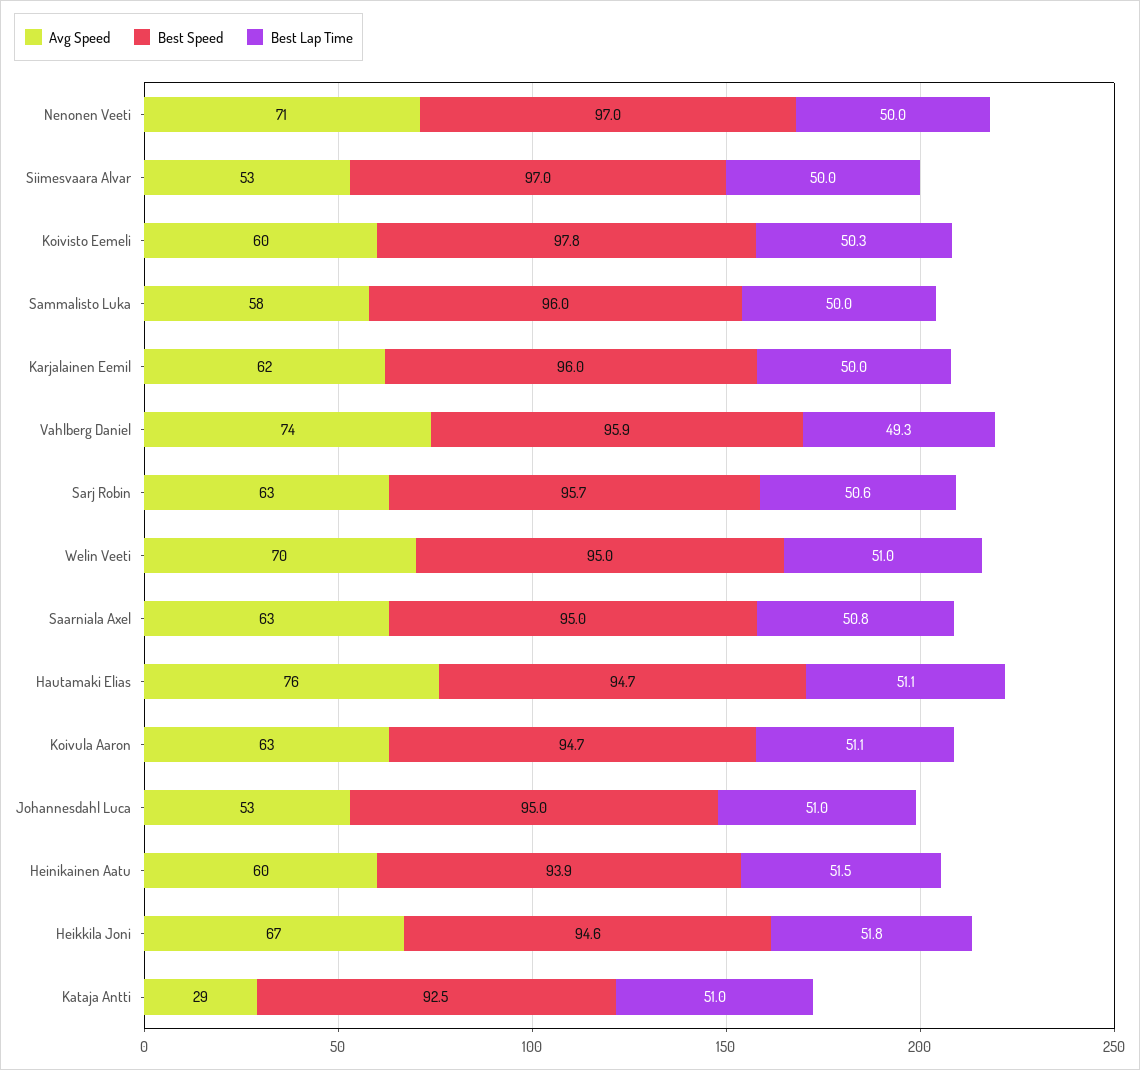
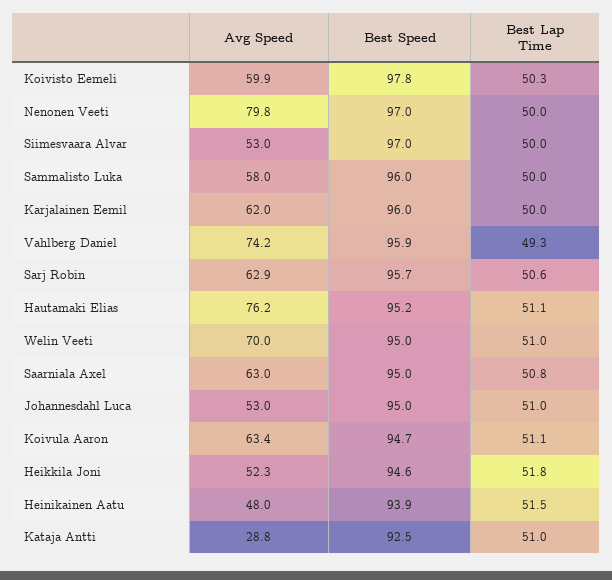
  {
    "Avg Speed": {
-     "Nenonen Veeti": 71,
+     "Nenonen Veeti": 79.8,
      "Siimesvaara Alvar": 53,
      "Koivisto Eemeli": 59.9,
      "Sammalisto Luka": 58,
      "Karjalainen Eemil": 62,
      "Vahlberg Daniel": 74.2,
      "Sarj Robin": 62.9,
      "Welin Veeti": 70,
      "Saarniala Axel": 63,
      "Hautamaki Elias": 76.2,
      "Koivula Aaron": 63.4,
      "Johannesdahl Luca": 53,
-     "Heinikainen Aatu": 60,
+     "Heinikainen Aatu": 48,
-     "Heikkila Joni": 67,
+     "Heikkila Joni": 52.3,
      "Kataja Antti": 28.8
    },
    "Best Speed": {
      "Nenonen Veeti": 97,
      "Siimesvaara Alvar": 97,
      "Koivisto Eemeli": 97.8,
      "Sammalisto Luka": 96,
      "Karjalainen Eemil": 96,
      "Vahlberg Daniel": 95.9,
      "Sarj Robin": 95.7,
      "Welin Veeti": 95,
      "Saarniala Axel": 95,
-     "Hautamaki Elias": 94.7,
+     "Hautamaki Elias": 95.2,
      "Koivula Aaron": 94.7,
      "Johannesdahl Luca": 95,
      "Heinikainen Aatu": 93.9,
      "Heikkila Joni": 94.6,
      "Kataja Antti": 92.5
    },
    "Best Lap Time": {
      "Nenonen Veeti": 50,
      "Siimesvaara Alvar": 50,
      "Koivisto Eemeli": 50.3,
      "Sammalisto Luka": 50,
      "Karjalainen Eemil": 50,
      "Vahlberg Daniel": 49.3,
      "Sarj Robin": 50.6,
      "Welin Veeti": 51,
      "Saarniala Axel": 50.8,
      "Hautamaki Elias": 51.1,
      "Koivula Aaron": 51.1,
      "Johannesdahl Luca": 51,
      "Heinikainen Aatu": 51.5,
      "Heikkila Joni": 51.8,
      "Kataja Antti": 51
    }
  }

